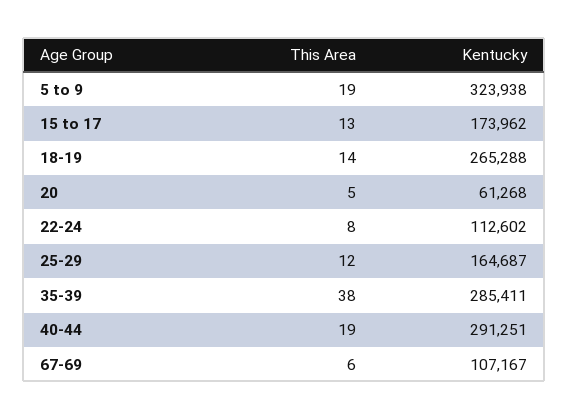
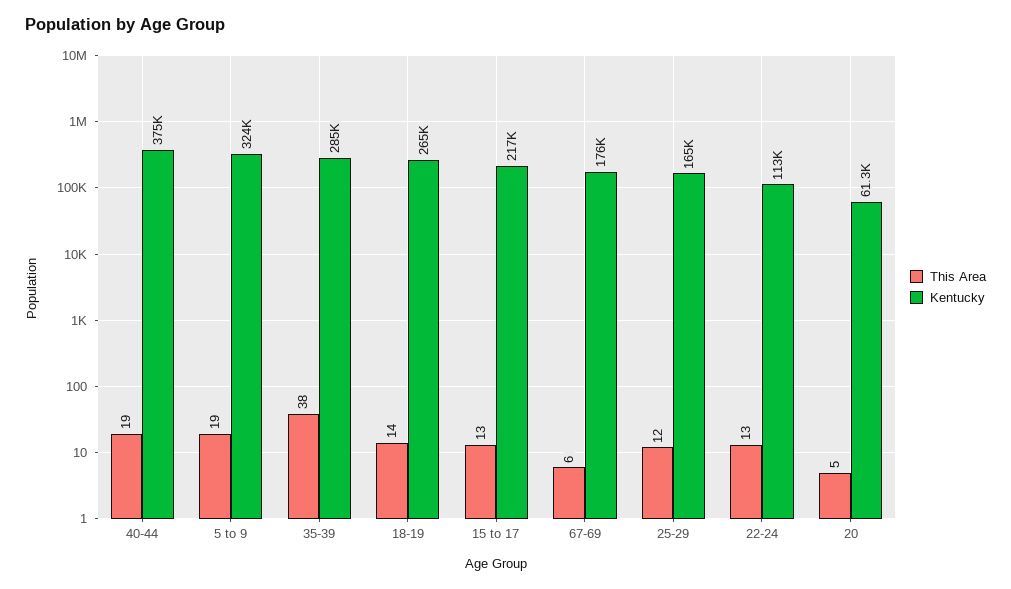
  {
    "This Area": {
      "5 to 9": 19,
      "15 to 17": 13,
      "18-19": 14,
      "20": 5,
-     "22-24": 8,
+     "22-24": 13,
      "25-29": 12,
      "35-39": 38,
      "40-44": 19,
      "67-69": 6
    },
    "Kentucky": {
      "5 to 9": 323938,
-     "15 to 17": 173962,
+     "15 to 17": 217000,
      "18-19": 265288,
      "20": 61268,
      "22-24": 112602,
      "25-29": 164687,
      "35-39": 285411,
-     "40-44": 291251,
+     "40-44": 375000,
-     "67-69": 107167
+     "67-69": 176000
    }
  }

